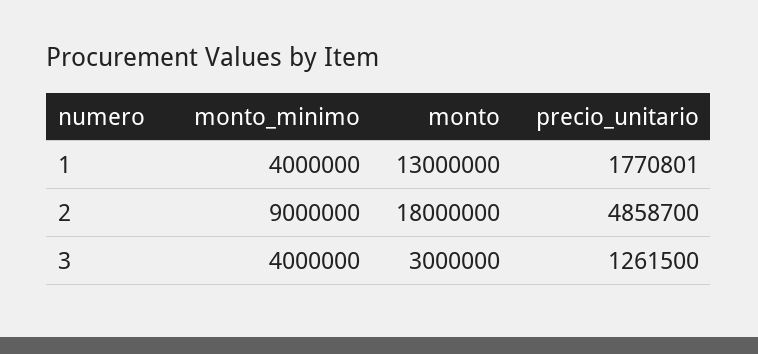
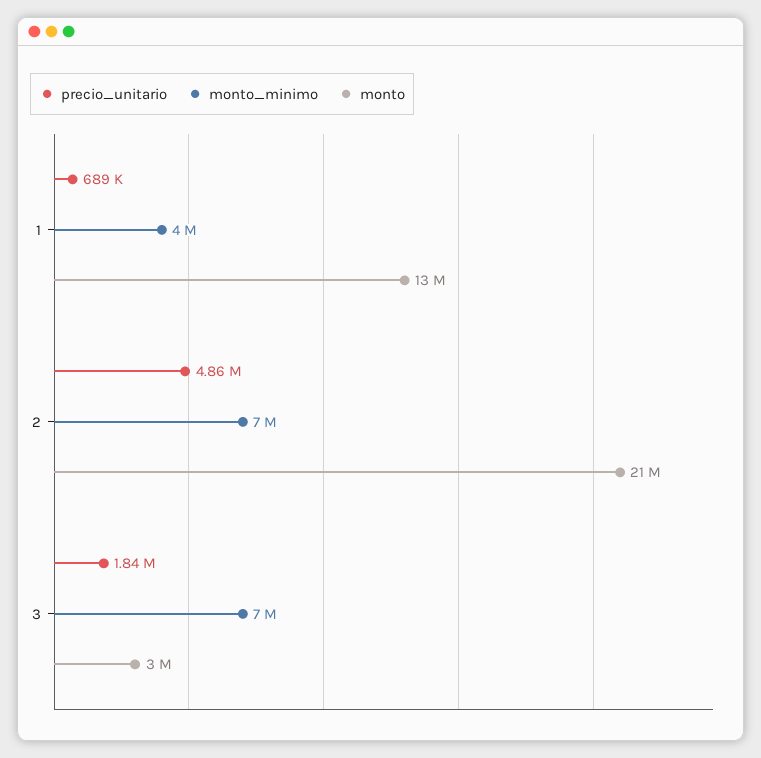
  {
    "monto_minimo": {
      "1": 4000000,
-     "2": 9000000,
+     "2": 7000000,
-     "3": 4000000
+     "3": 7000000
    },
    "monto": {
      "1": 13000000,
-     "2": 18000000,
+     "2": 21000000,
      "3": 3000000
    },
    "precio_unitario": {
-     "1": 1770801,
+     "1": 689000,
      "2": 4858700,
-     "3": 1261500
+     "3": 1840000
    }
  }

